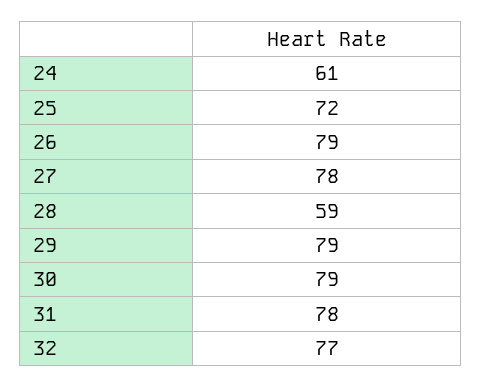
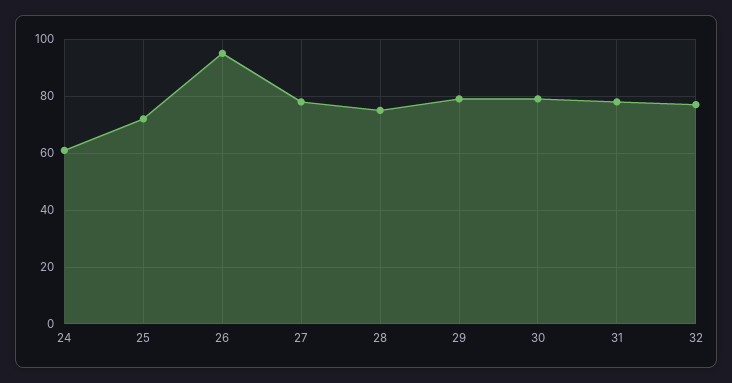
  {
    "24": 61,
    "25": 72,
-   "26": 79,
+   "26": 95,
    "27": 78,
-   "28": 59,
+   "28": 75,
    "29": 79,
    "30": 79,
    "31": 78,
    "32": 77
  }

